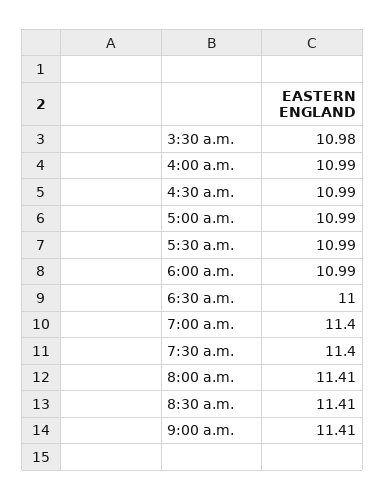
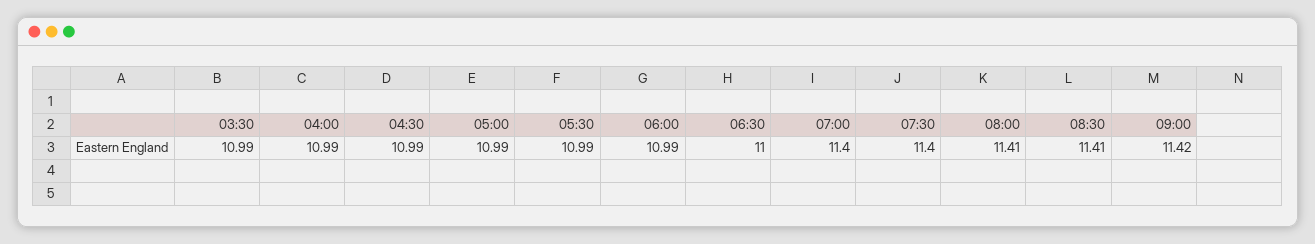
  {
-   "3:30 a.m.": 10.98,
+   "3:30 a.m.": 10.99,
    "4:00 a.m.": 10.99,
    "4:30 a.m.": 10.99,
    "5:00 a.m.": 10.99,
    "5:30 a.m.": 10.99,
    "6:00 a.m.": 10.99,
    "6:30 a.m.": 11,
    "7:00 a.m.": 11.4,
    "7:30 a.m.": 11.4,
    "8:00 a.m.": 11.41,
    "8:30 a.m.": 11.41,
-   "9:00 a.m.": 11.41
+   "9:00 a.m.": 11.42
  }

